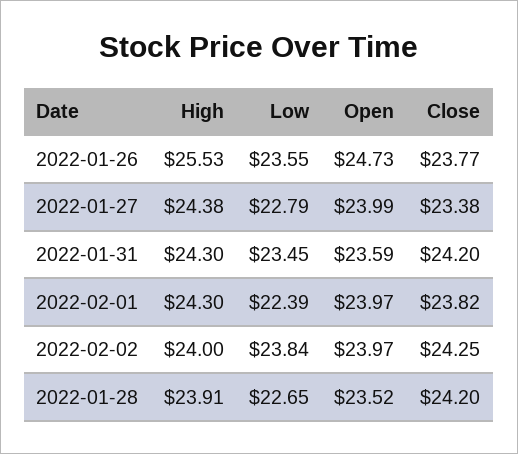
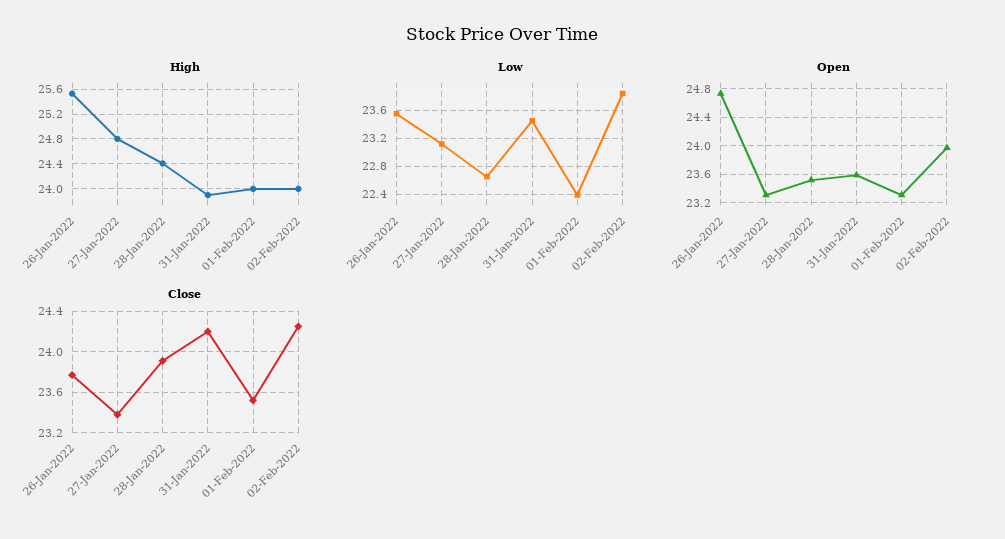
  {
    "High": {
      "2022-01-26": 25.53,
-     "2022-01-27": 24.38,
+     "2022-01-27": 24.8,
-     "2022-01-31": 24.3,
+     "2022-01-31": 23.9,
-     "2022-02-01": 24.3,
+     "2022-02-01": 24,
      "2022-02-02": 24,
-     "2022-01-28": 23.91
+     "2022-01-28": 24.4
    },
    "Low": {
      "2022-01-26": 23.55,
-     "2022-01-27": 22.79,
+     "2022-01-27": 23.1,
      "2022-01-31": 23.45,
      "2022-02-01": 22.39,
      "2022-02-02": 23.84,
      "2022-01-28": 22.65
    },
    "Open": {
      "2022-01-26": 24.73,
-     "2022-01-27": 23.99,
+     "2022-01-27": 23.3,
      "2022-01-31": 23.59,
-     "2022-02-01": 23.97,
+     "2022-02-01": 23.3,
      "2022-02-02": 23.97,
      "2022-01-28": 23.52
    },
    "Close": {
      "2022-01-26": 23.77,
      "2022-01-27": 23.38,
      "2022-01-31": 24.2,
-     "2022-02-01": 23.82,
+     "2022-02-01": 23.5,
      "2022-02-02": 24.25,
-     "2022-01-28": 24.2
+     "2022-01-28": 23.9
    }
  }

